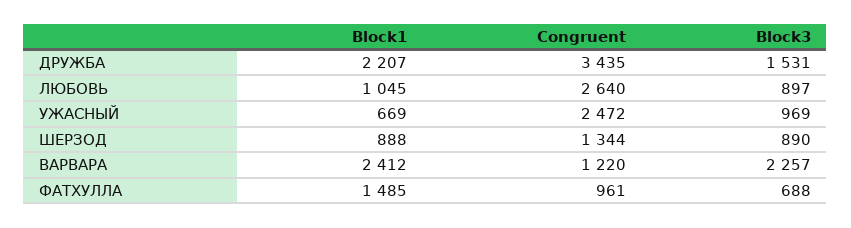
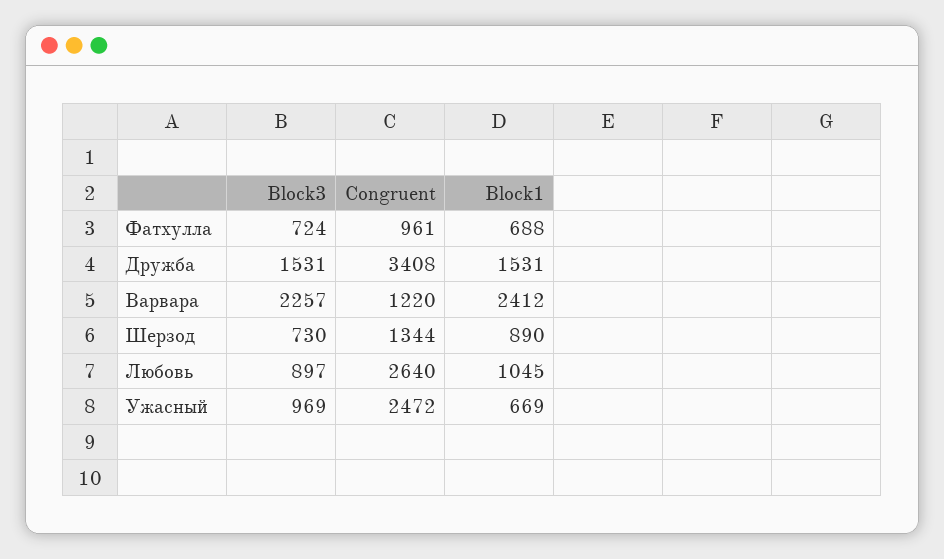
  {
    "Block1": {
-     "ДРУЖБА": 2207,
+     "ДРУЖБА": 1531,
      "ЛЮБОВЬ": 1045,
      "УЖАСНЫЙ": 669,
-     "ШЕРЗОД": 888,
+     "ШЕРЗОД": 890,
      "ВАРВАРА": 2412,
-     "ФАТХУЛЛА": 1485
+     "ФАТХУЛЛА": 688
    },
    "Congruent": {
-     "ДРУЖБА": 3435,
+     "ДРУЖБА": 3408,
      "ЛЮБОВЬ": 2640,
      "УЖАСНЫЙ": 2472,
      "ШЕРЗОД": 1344,
      "ВАРВАРА": 1220,
      "ФАТХУЛЛА": 961
    },
    "Block3": {
      "ДРУЖБА": 1531,
      "ЛЮБОВЬ": 897,
      "УЖАСНЫЙ": 969,
-     "ШЕРЗОД": 890,
+     "ШЕРЗОД": 730,
      "ВАРВАРА": 2257,
-     "ФАТХУЛЛА": 688
+     "ФАТХУЛЛА": 724
    }
  }

